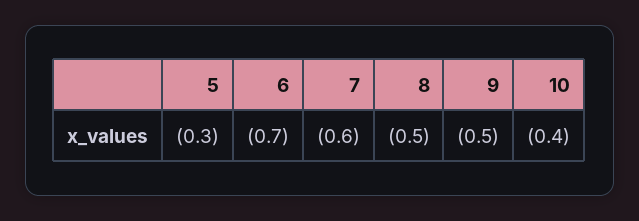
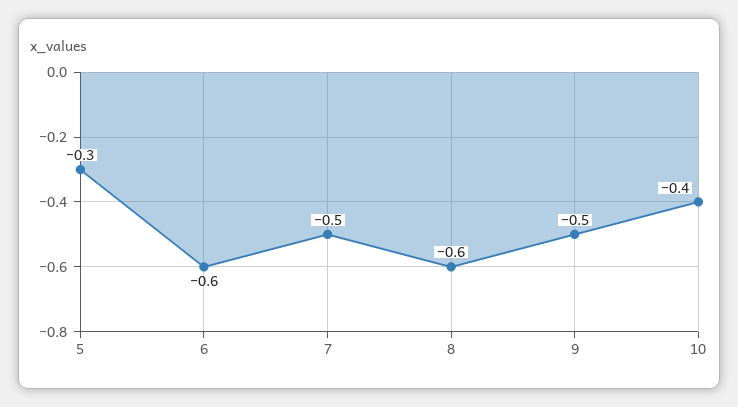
  {
    "5": -0.3,
-   "6": -0.7,
+   "6": -0.6,
-   "7": -0.6,
+   "7": -0.5,
-   "8": -0.5,
+   "8": -0.6,
    "9": -0.5,
    "10": -0.4
  }

